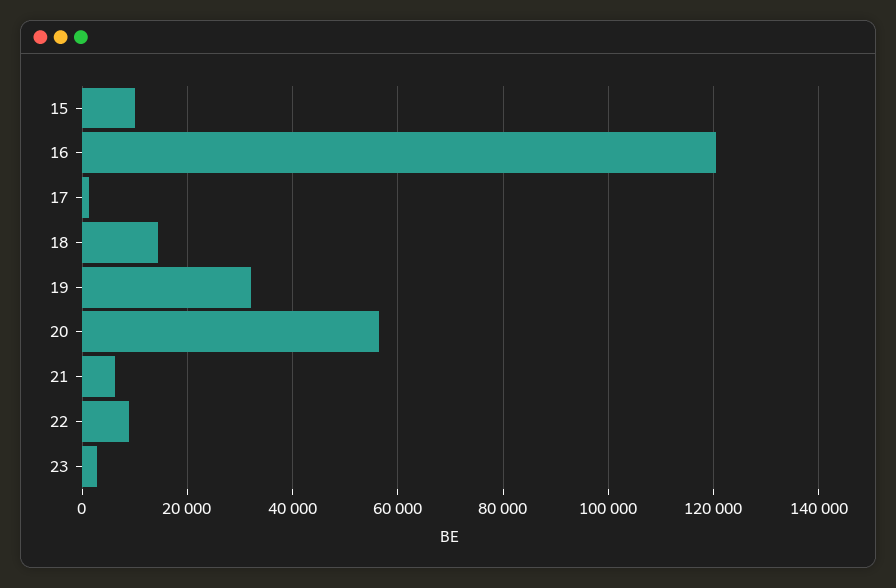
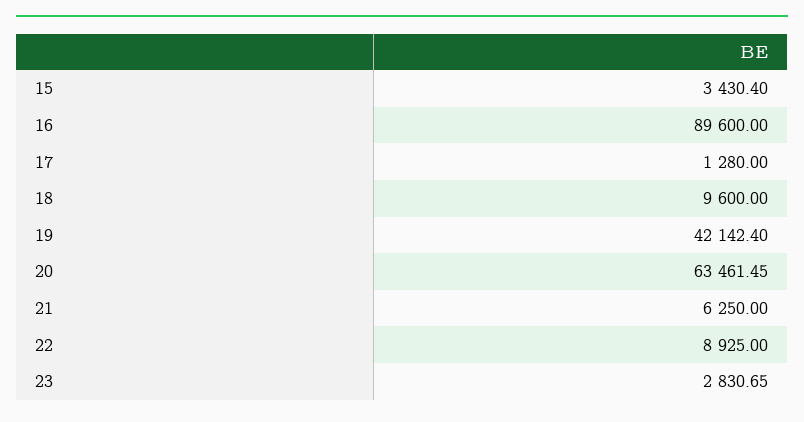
  {
-   "15": 10000,
+   "15": 3430.4,
-   "16": 120000,
+   "16": 89600,
    "17": 1280,
-   "18": 14000,
+   "18": 9600,
-   "19": 32000,
+   "19": 42142.4,
-   "20": 56000,
+   "20": 63461.45,
    "21": 6250,
    "22": 8925,
    "23": 2830.65
  }

